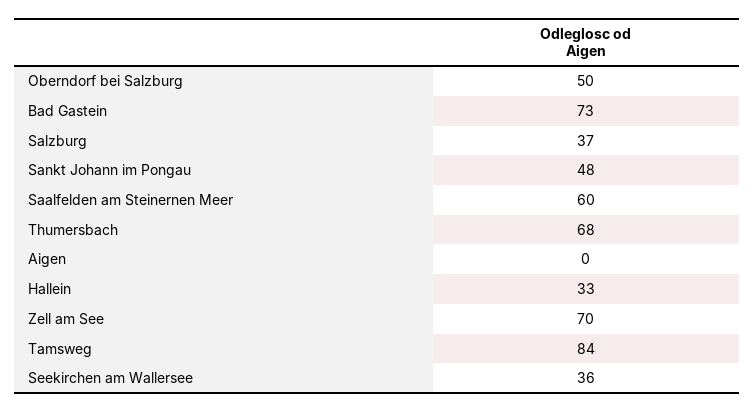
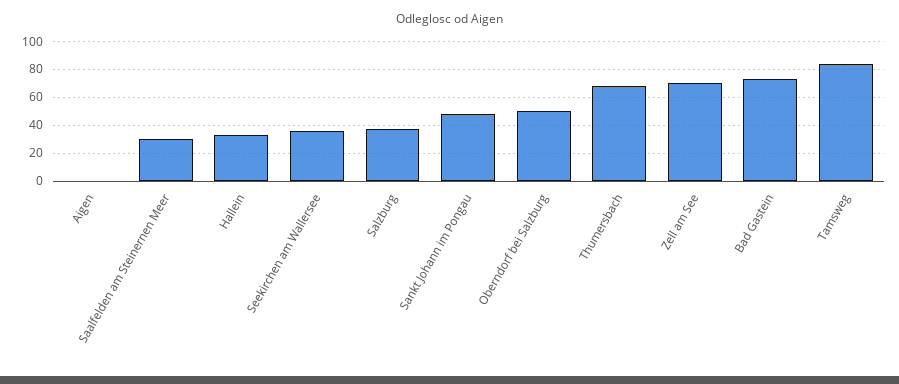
  {
    "Oberndorf bei Salzburg": 50,
    "Bad Gastein": 73,
    "Salzburg": 37,
    "Sankt Johann im Pongau": 48,
-   "Saalfelden am Steinernen Meer": 60,
+   "Saalfelden am Steinernen Meer": 30,
    "Thumersbach": 68,
    "Aigen": 0,
    "Hallein": 33,
    "Zell am See": 70,
    "Tamsweg": 84,
    "Seekirchen am Wallersee": 36
  }

